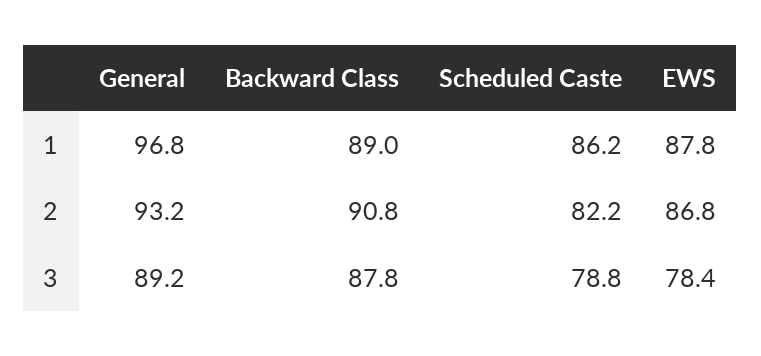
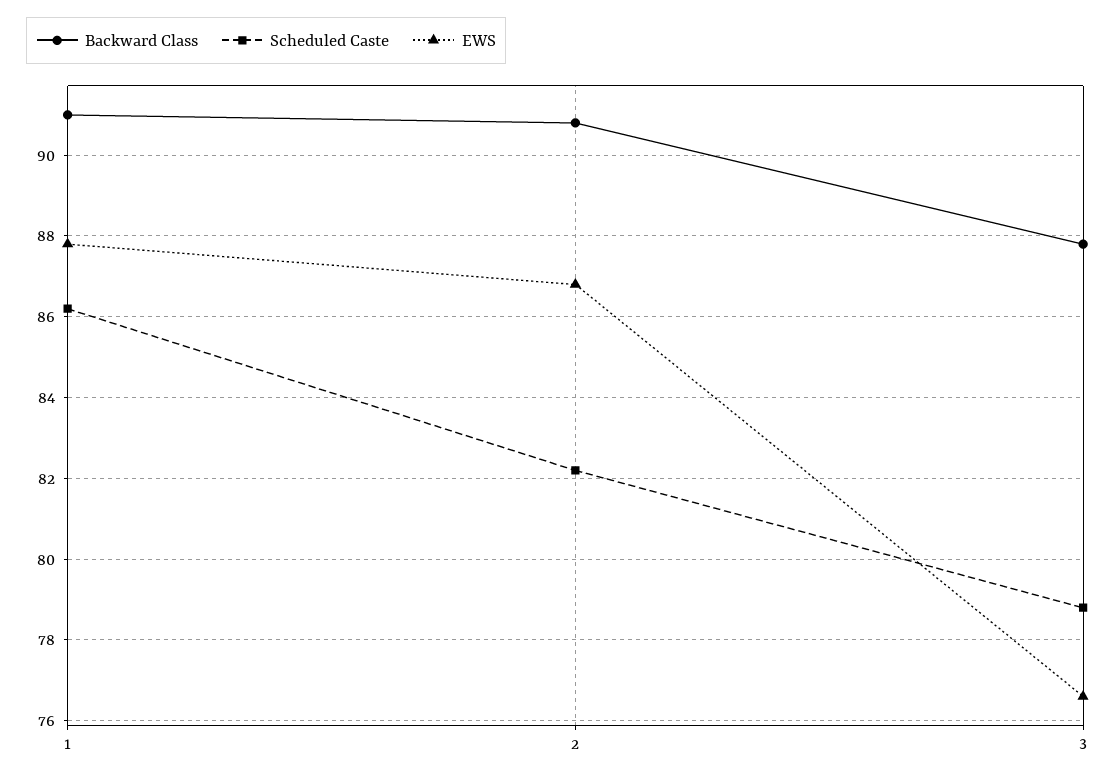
  {
-   "General": {
-     "1": 96.8,
-     "2": 93.2,
-     "3": 89.2
-   },
    "Backward Class": {
-     "1": 89,
+     "1": 91,
      "2": 90.8,
      "3": 87.8
    },
    "Scheduled Caste": {
      "1": 86.2,
      "2": 82.2,
      "3": 78.8
    },
    "EWS": {
      "1": 87.8,
      "2": 86.8,
-     "3": 78.4
+     "3": 76.5
    }
  }

